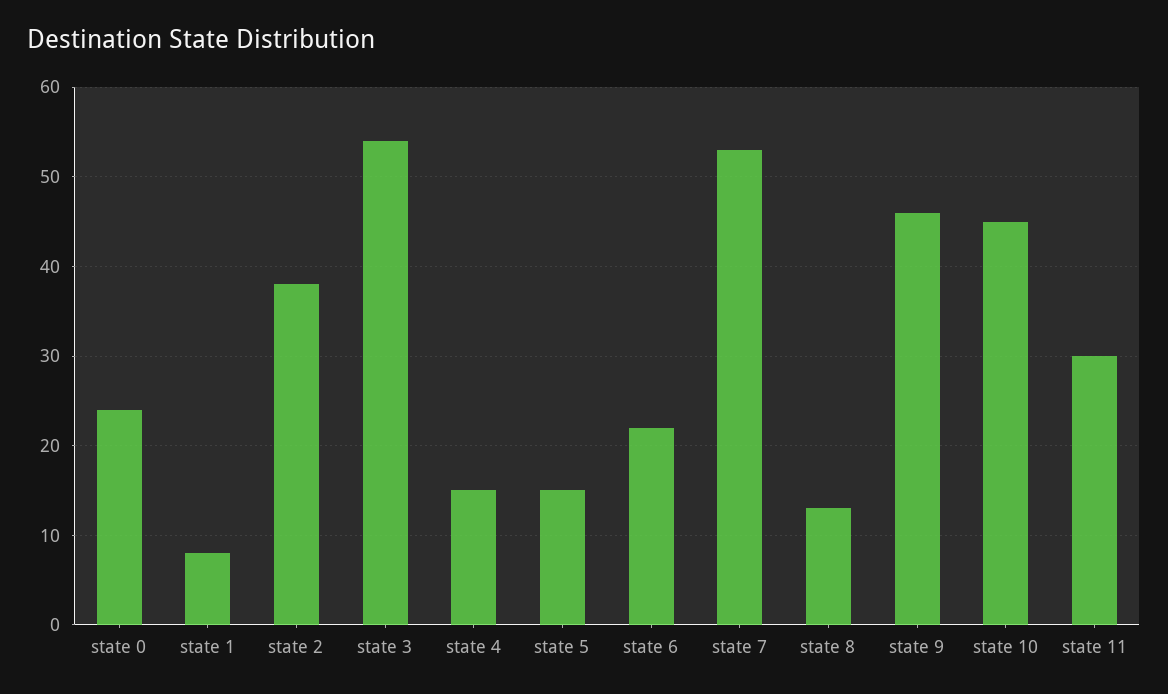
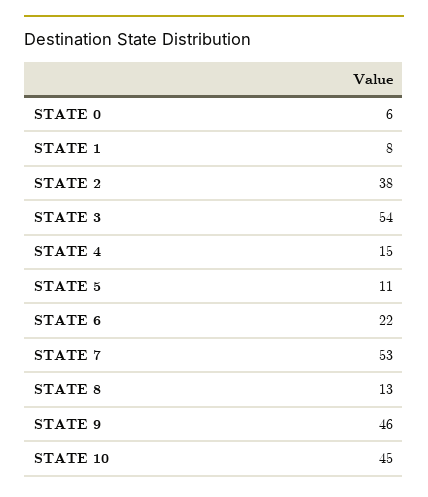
  {
-   "state 0": 24,
+   "state 0": 6,
    "state 1": 8,
    "state 2": 38,
    "state 3": 54,
    "state 4": 15,
-   "state 5": 15,
+   "state 5": 11,
    "state 6": 22,
    "state 7": 53,
    "state 8": 13,
    "state 9": 46,
-   "state 10": 45,
+   "state 10": 45
-   "state 11": 30
  }

